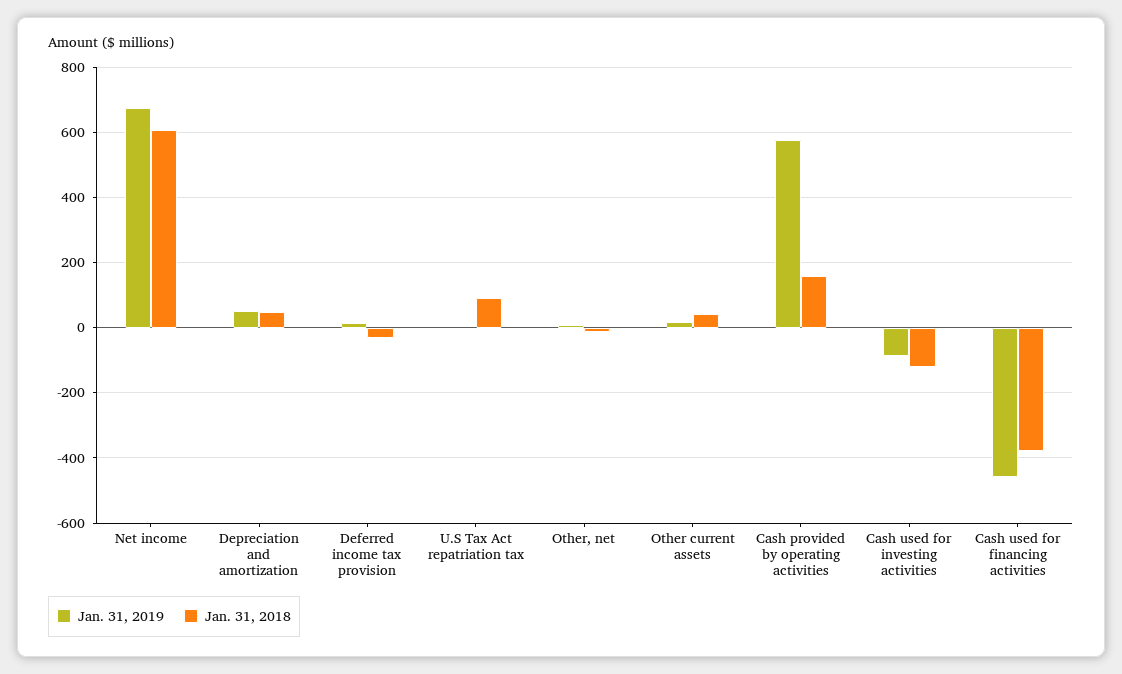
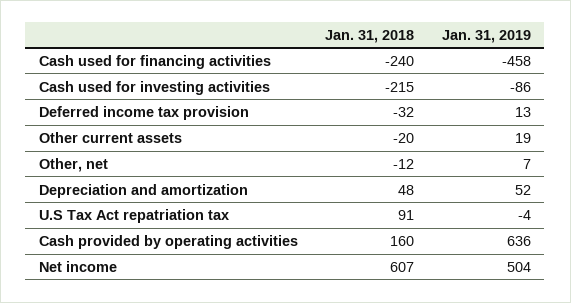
  {
    "Jan. 31, 2019": {
-     "Net income": 680,
+     "Net income": 504,
      "Depreciation and amortization": 52,
      "Deferred income tax provision": 13,
      "U.S Tax Act repatriation tax": -4,
      "Other, net": 7,
      "Other current assets": 19,
-     "Cash provided by operating activities": 580,
+     "Cash provided by operating activities": 636,
      "Cash used for investing activities": -86,
      "Cash used for financing activities": -458
    },
    "Jan. 31, 2018": {
      "Net income": 607,
      "Depreciation and amortization": 48,
      "Deferred income tax provision": -32,
      "U.S Tax Act repatriation tax": 91,
      "Other, net": -12,
-     "Other current assets": 40,
+     "Other current assets": -20,
      "Cash provided by operating activities": 160,
-     "Cash used for investing activities": -120,
+     "Cash used for investing activities": -215,
-     "Cash used for financing activities": -380
+     "Cash used for financing activities": -240
    }
  }

